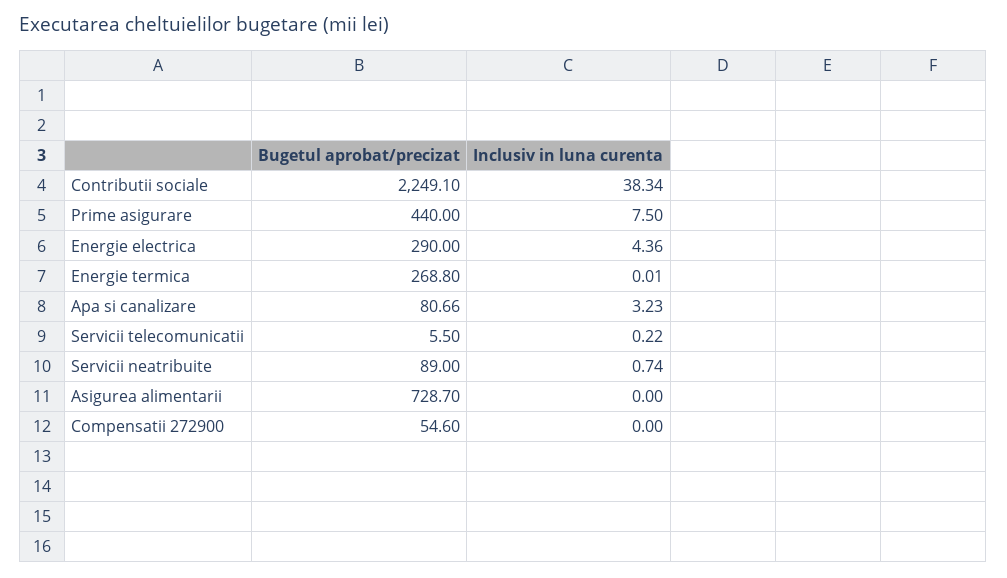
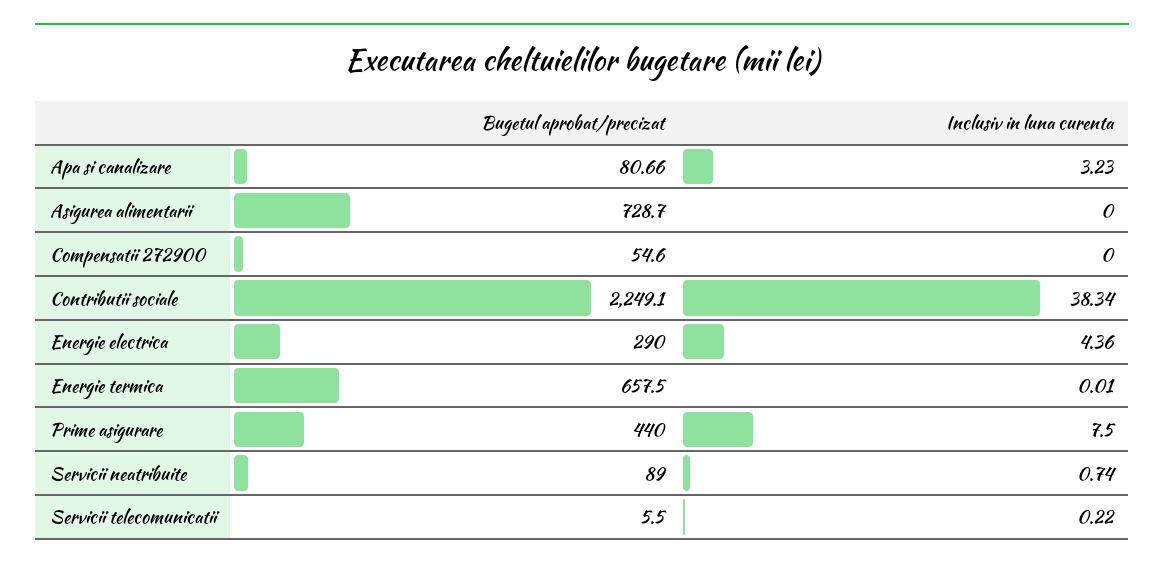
  {
    "Bugetul aprobat/precizat": {
      "Contributii sociale": 2249.1,
      "Prime asigurare": 440,
      "Energie electrica": 290,
-     "Energie termica": 268.8,
+     "Energie termica": 657.5,
      "Apa si canalizare": 80.66,
      "Servicii telecomunicatii": 5.5,
      "Servicii neatribuite": 89,
      "Asigurea alimentarii": 728.7,
      "Compensatii 272900": 54.6
    },
    "Inclusiv in luna curenta": {
      "Contributii sociale": 38.34,
      "Prime asigurare": 7.5,
      "Energie electrica": 4.36,
      "Energie termica": 0.01,
      "Apa si canalizare": 3.23,
      "Servicii telecomunicatii": 0.22,
      "Servicii neatribuite": 0.74,
      "Asigurea alimentarii": 0,
      "Compensatii 272900": 0
    }
  }

